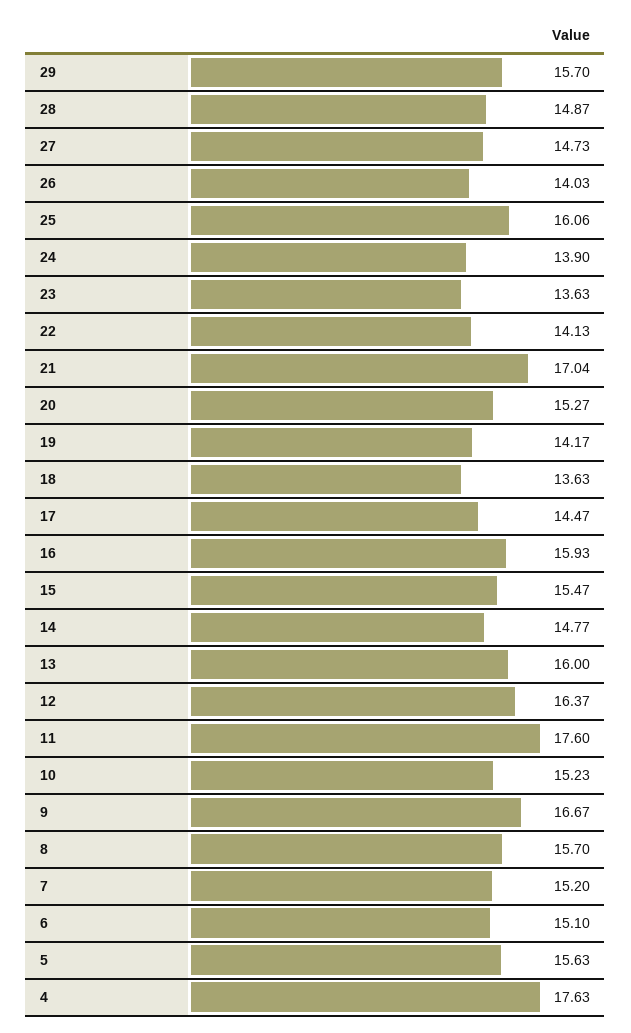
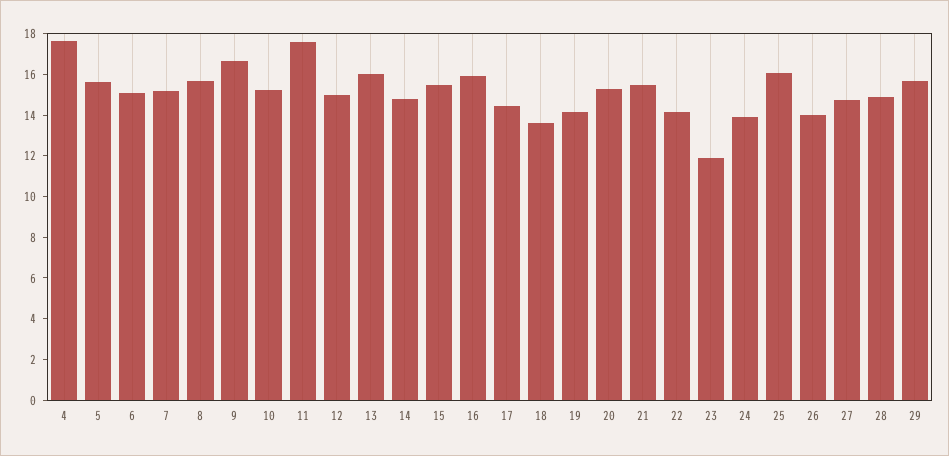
  {
    "29": 15.7,
    "28": 14.87,
    "27": 14.73,
    "26": 14.03,
    "25": 16.06,
    "24": 13.9,
-   "23": 13.63,
+   "23": 12,
    "22": 14.13,
-   "21": 17.04,
+   "21": 15.5,
    "20": 15.27,
    "19": 14.17,
    "18": 13.63,
    "17": 14.47,
    "16": 15.93,
    "15": 15.47,
    "14": 14.77,
    "13": 16,
-   "12": 16.37,
+   "12": 15,
    "11": 17.6,
    "10": 15.23,
    "9": 16.67,
    "8": 15.7,
    "7": 15.2,
    "6": 15.1,
    "5": 15.63,
    "4": 17.63
  }

